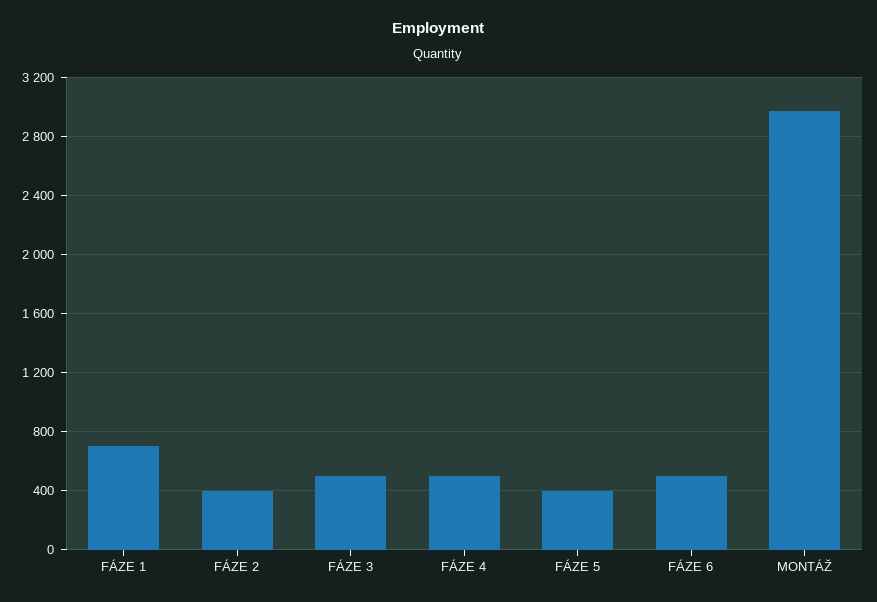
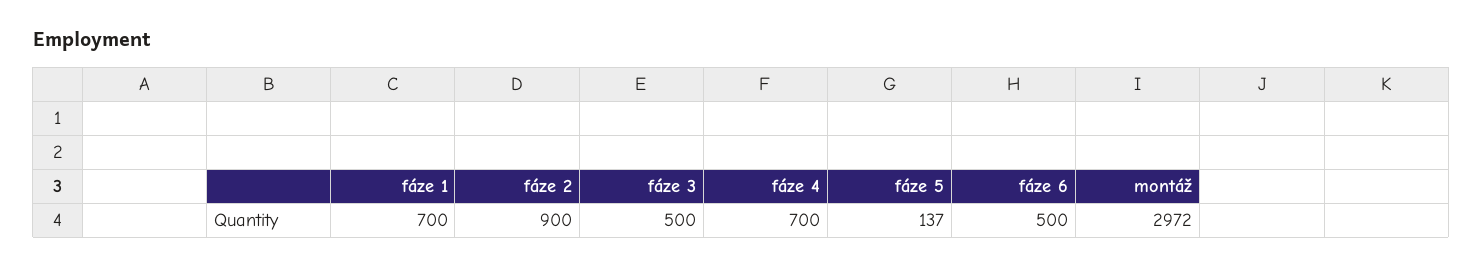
  {
    "FÁZE 1": 700,
-   "FÁZE 2": 400,
+   "FÁZE 2": 900,
    "FÁZE 3": 500,
-   "FÁZE 4": 500,
+   "FÁZE 4": 700,
-   "FÁZE 5": 400,
+   "FÁZE 5": 137,
    "FÁZE 6": 500,
    "MONTÁŽ": 2972
  }

